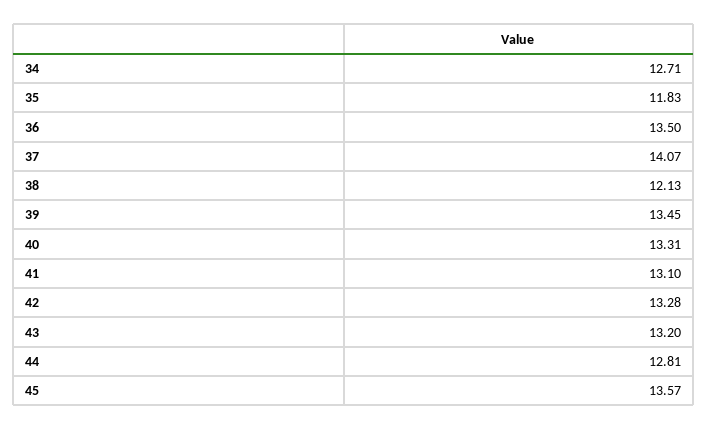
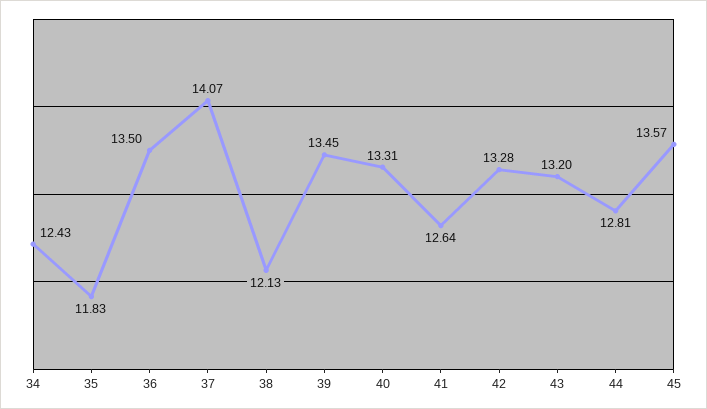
  {
-   "34": 12.71,
+   "34": 12.43,
    "35": 11.83,
    "36": 13.5,
    "37": 14.07,
    "38": 12.13,
    "39": 13.45,
    "40": 13.31,
-   "41": 13.1,
+   "41": 12.64,
    "42": 13.28,
    "43": 13.2,
    "44": 12.81,
    "45": 13.57
  }

